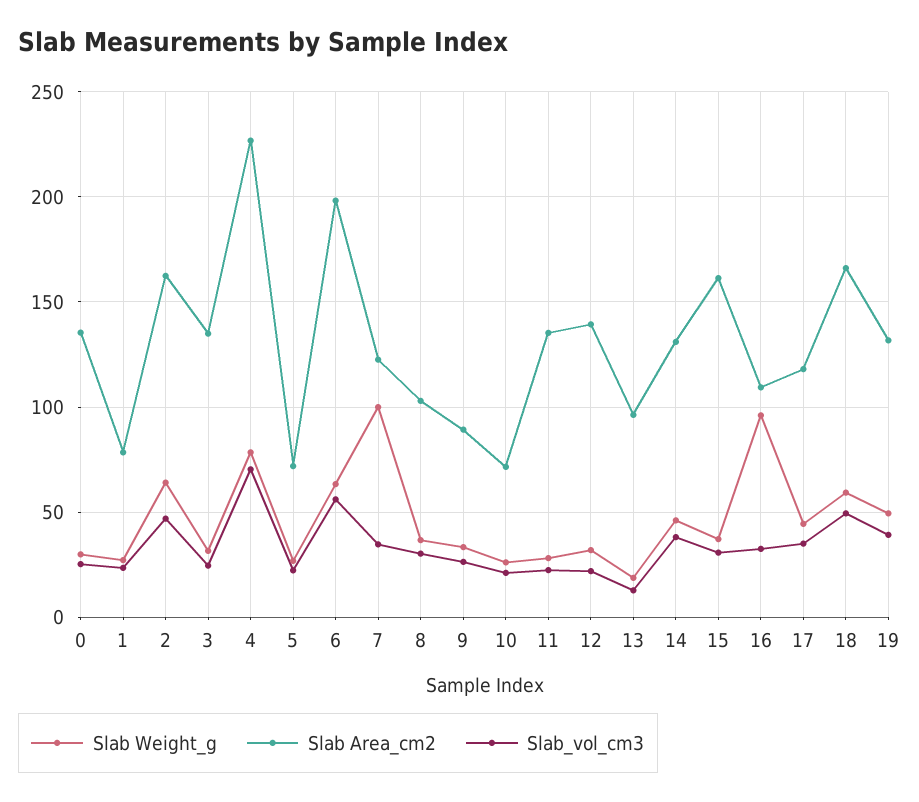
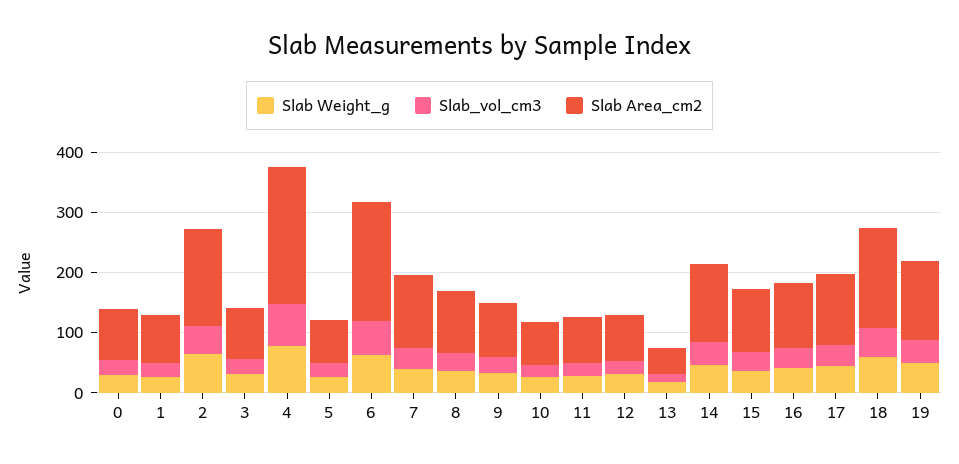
  {
    "Slab Weight_g": {
      "0": 30,
      "1": 25,
      "2": 65,
      "3": 30,
      "4": 80,
      "5": 25,
      "6": 65,
-     "7": 100,
+     "7": 40,
      "8": 35,
      "9": 35,
      "10": 25,
      "11": 30,
      "12": 30,
      "13": 20,
      "14": 45,
      "15": 35,
-     "16": 95,
+     "16": 40,
      "17": 45,
      "18": 60,
      "19": 50
    },
    "Slab Area_cm2": {
-     "0": 135,
+     "0": 80,
      "1": 80,
      "2": 160,
-     "3": 135,
+     "3": 80,
      "4": 225,
      "5": 70,
      "6": 200,
      "7": 125,
      "8": 105,
      "9": 90,
      "10": 70,
-     "11": 135,
+     "11": 80,
-     "12": 140,
+     "12": 80,
-     "13": 95,
+     "13": 40,
      "14": 130,
-     "15": 160,
+     "15": 100,
      "16": 110,
      "17": 120,
      "18": 165,
      "19": 130
    },
    "Slab_vol_cm3": {
      "0": 25,
      "1": 25,
      "2": 45,
      "3": 25,
      "4": 70,
      "5": 20,
      "6": 55,
      "7": 35,
      "8": 30,
      "9": 25,
      "10": 20,
      "11": 20,
      "12": 20,
      "13": 15,
      "14": 40,
      "15": 30,
      "16": 35,
      "17": 35,
      "18": 50,
      "19": 40
    }
  }

